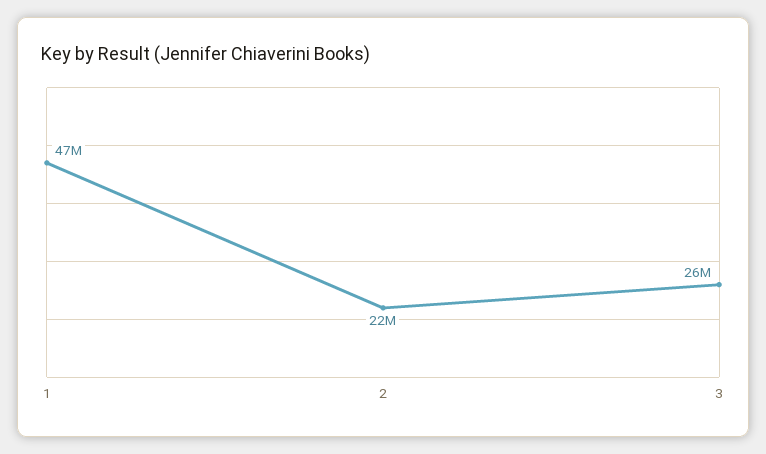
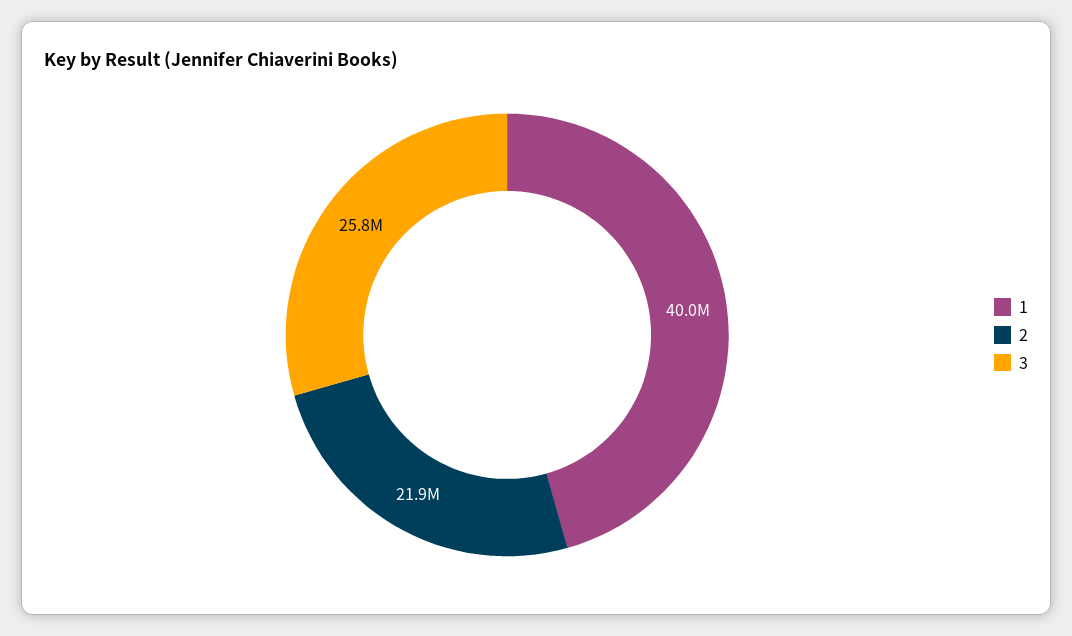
  {
-   "1": 47000000,
+   "1": 40000000,
    "2": 21900000,
    "3": 25800000
  }

